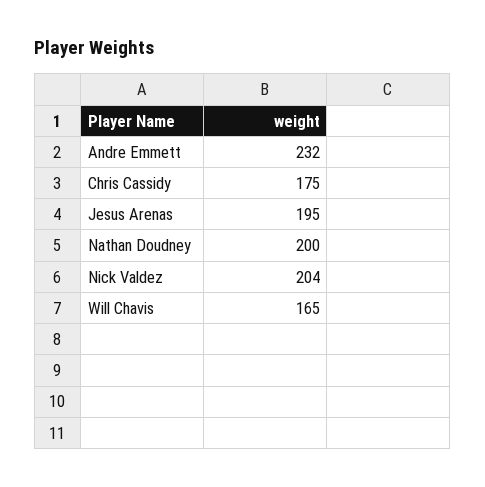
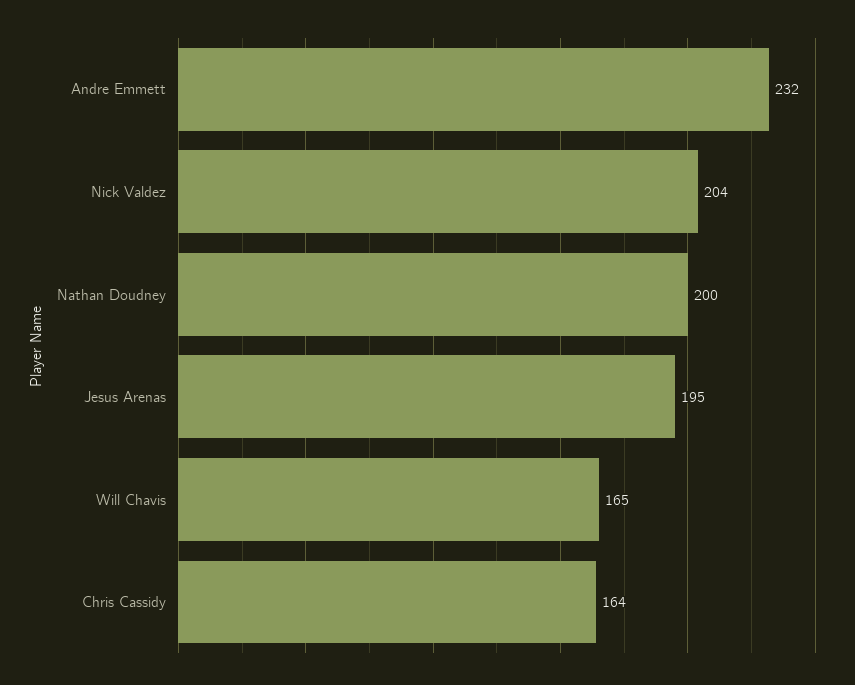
  {
    "Andre Emmett": 232,
-   "Chris Cassidy": 175,
+   "Chris Cassidy": 164,
    "Jesus Arenas": 195,
    "Nathan Doudney": 200,
    "Nick Valdez": 204,
    "Will Chavis": 165
  }

